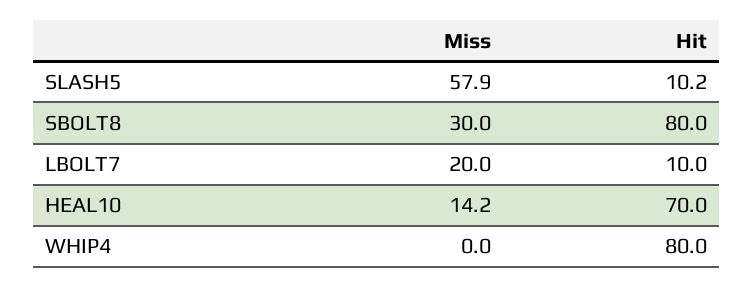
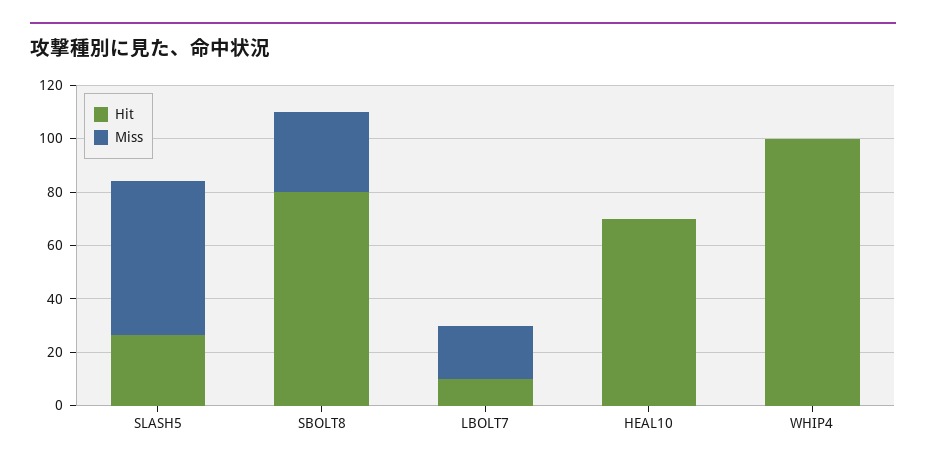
  {
    "Miss": {
      "SLASH5": 57.9,
      "SBOLT8": 30,
      "LBOLT7": 20,
-     "HEAL10": 14.2,
+     "HEAL10": 0,
      "WHIP4": 0
    },
    "Hit": {
-     "SLASH5": 10.2,
+     "SLASH5": 25,
      "SBOLT8": 80,
      "LBOLT7": 10,
      "HEAL10": 70,
-     "WHIP4": 80
+     "WHIP4": 100
    }
  }

